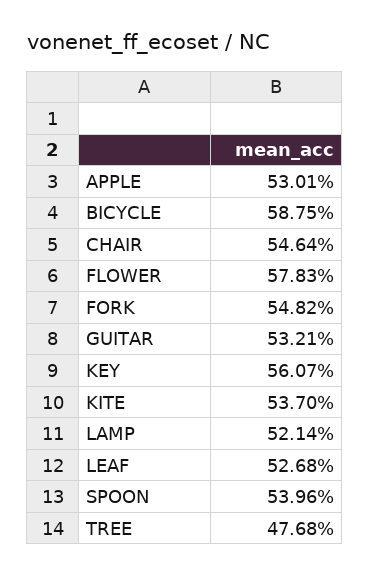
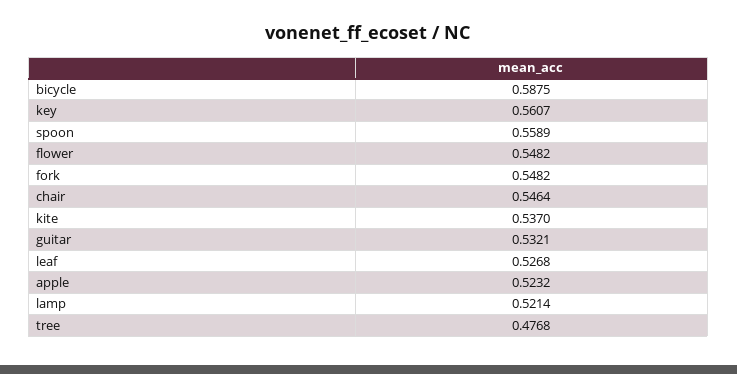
  {
-   "APPLE": 0.5301,
+   "APPLE": 0.5232,
    "BICYCLE": 0.5875,
    "CHAIR": 0.5464,
-   "FLOWER": 0.5783,
+   "FLOWER": 0.5482,
    "FORK": 0.5482,
    "GUITAR": 0.5321,
    "KEY": 0.5607,
    "KITE": 0.537,
    "LAMP": 0.5214,
    "LEAF": 0.5268,
-   "SPOON": 0.5396,
+   "SPOON": 0.5589,
    "TREE": 0.4768
  }

